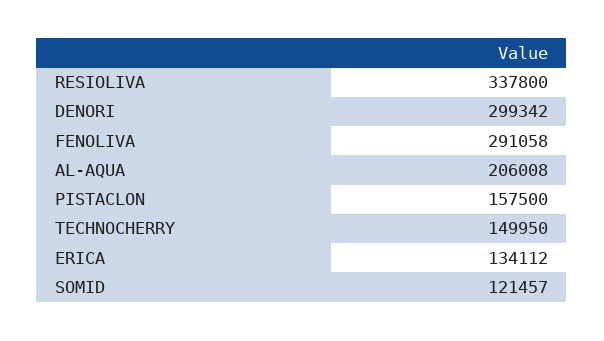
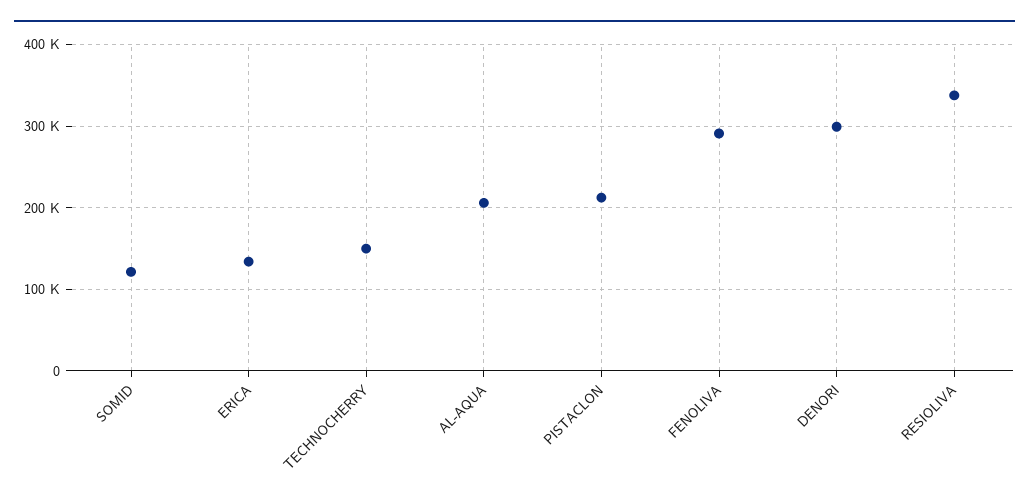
  {
    "RESIOLIVA": 337800,
    "DENORI": 299342,
    "FENOLIVA": 291058,
    "AL-AQUA": 206008,
-   "PISTACLON": 157500,
+   "PISTACLON": 210000,
    "TECHNOCHERRY": 149950,
    "ERICA": 134112,
    "SOMID": 121457
  }

